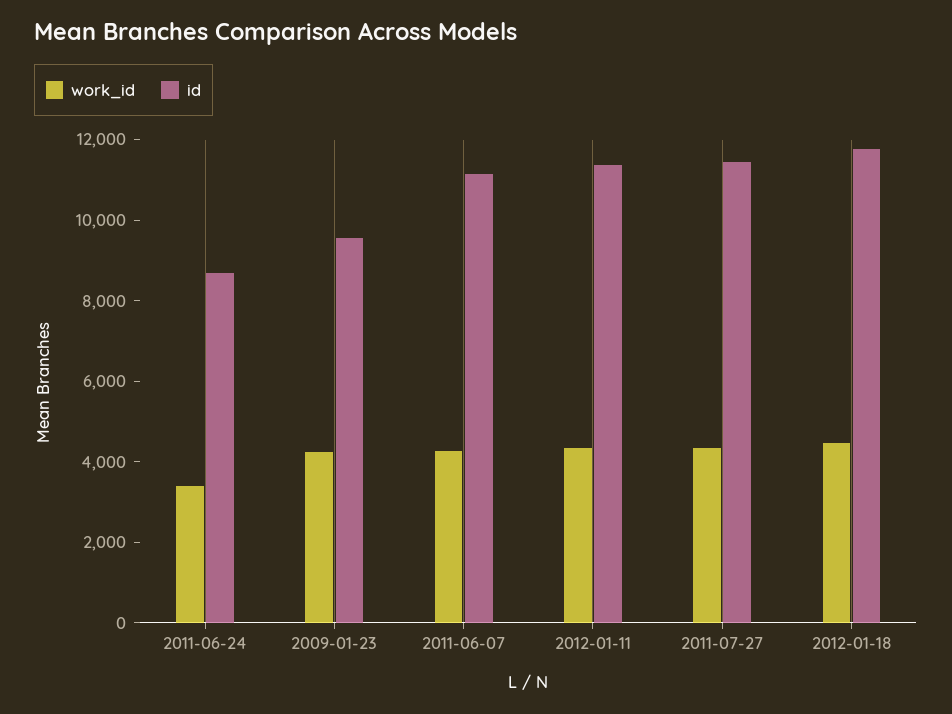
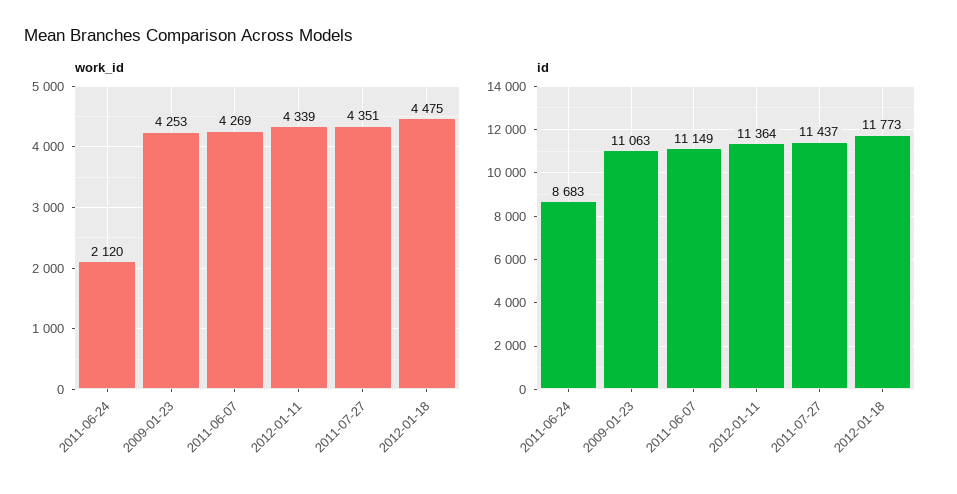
  {
    "work_id": {
-     "2011-06-24": 3500,
+     "2011-06-24": 2120,
      "2009-01-23": 4253,
      "2011-06-07": 4269,
      "2012-01-11": 4339,
      "2011-07-27": 4351,
      "2012-01-18": 4475
    },
    "id": {
      "2011-06-24": 8683,
-     "2009-01-23": 9500,
+     "2009-01-23": 11063,
      "2011-06-07": 11149,
      "2012-01-11": 11364,
      "2011-07-27": 11437,
      "2012-01-18": 11773
    }
  }

